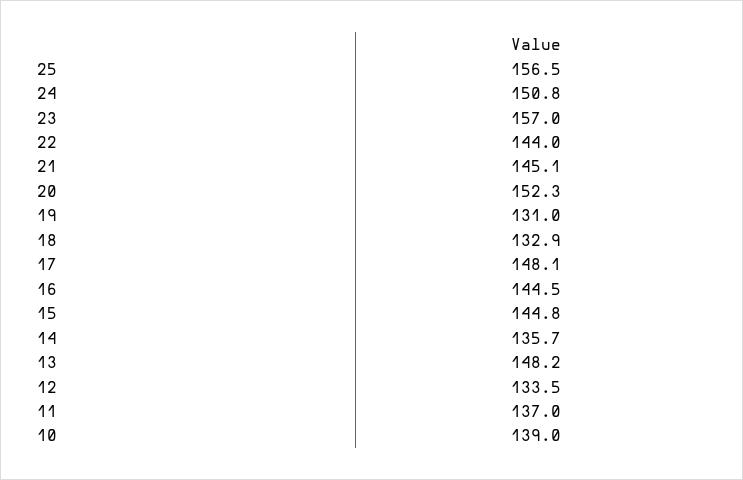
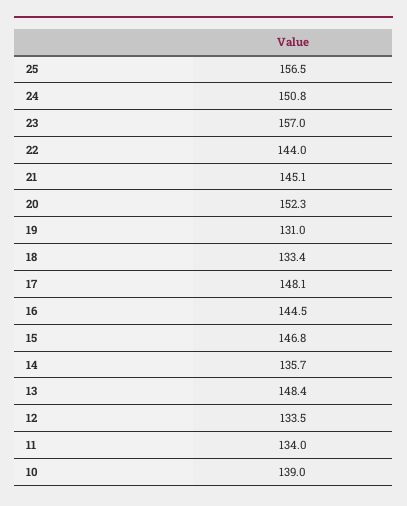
  {
    "25": 156.5,
    "24": 150.8,
    "23": 157,
    "22": 144,
    "21": 145.1,
    "20": 152.3,
    "19": 131,
-   "18": 132.9,
+   "18": 133.4,
    "17": 148.1,
    "16": 144.5,
-   "15": 144.8,
+   "15": 146.8,
    "14": 135.7,
-   "13": 148.2,
+   "13": 148.4,
    "12": 133.5,
-   "11": 137,
+   "11": 134,
    "10": 139
  }

